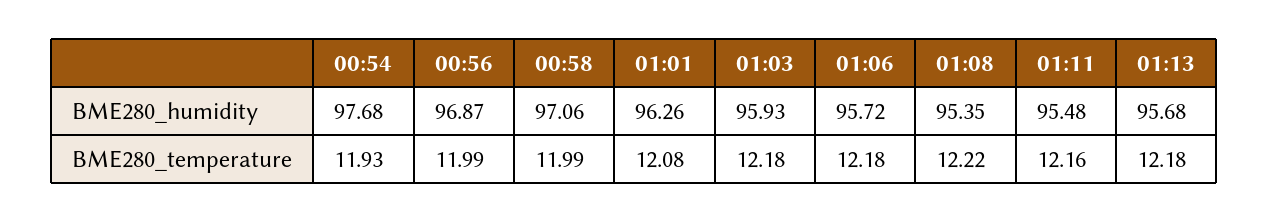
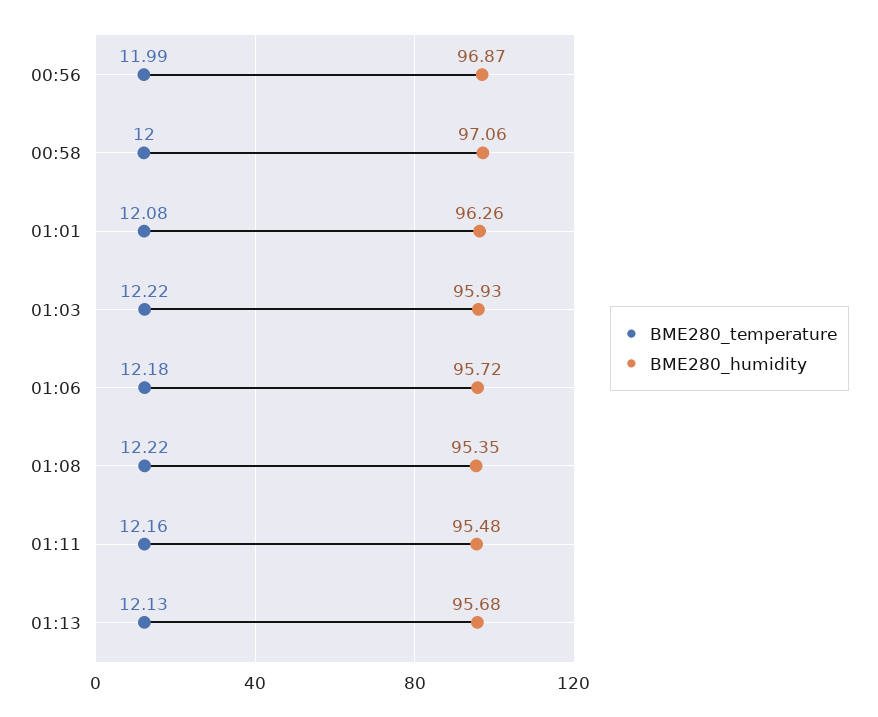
  {
    "BME280_humidity": {
-     "00:54": 97.68,
      "00:56": 96.87,
      "00:58": 97.06,
      "01:01": 96.26,
      "01:03": 95.93,
      "01:06": 95.72,
      "01:08": 95.35,
      "01:11": 95.48,
      "01:13": 95.68
    },
    "BME280_temperature": {
-     "00:54": 11.93,
      "00:56": 11.99,
-     "00:58": 11.99,
+     "00:58": 12,
      "01:01": 12.08,
-     "01:03": 12.18,
+     "01:03": 12.22,
      "01:06": 12.18,
      "01:08": 12.22,
      "01:11": 12.16,
-     "01:13": 12.18
+     "01:13": 12.13
    }
  }

